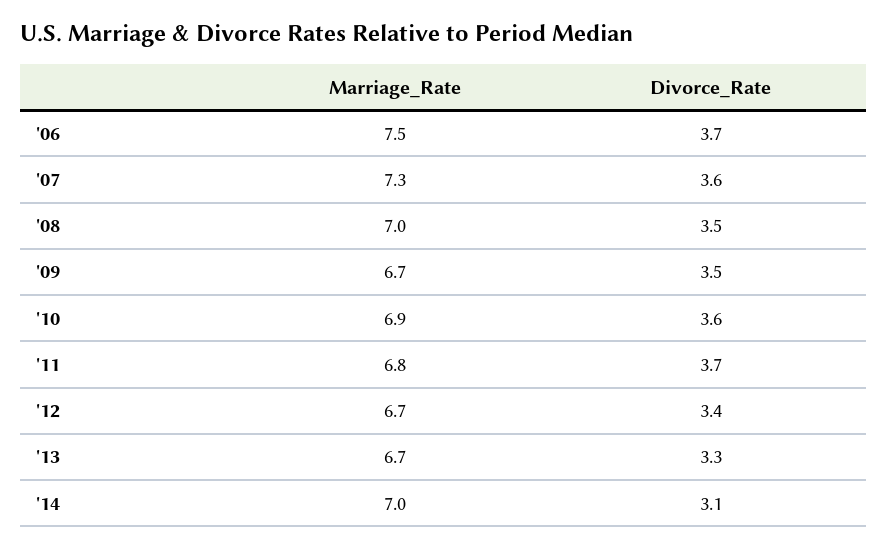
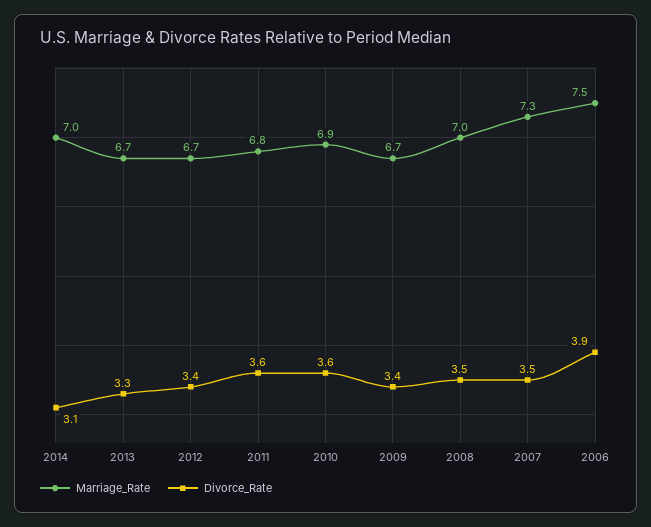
  {
    "Marriage_Rate": {
      "'06": 7.5,
      "'07": 7.3,
      "'08": 7,
      "'09": 6.7,
      "'10": 6.9,
      "'11": 6.8,
      "'12": 6.7,
      "'13": 6.7,
      "'14": 7
    },
    "Divorce_Rate": {
-     "'06": 3.7,
+     "'06": 3.9,
-     "'07": 3.6,
+     "'07": 3.5,
      "'08": 3.5,
-     "'09": 3.5,
+     "'09": 3.4,
      "'10": 3.6,
-     "'11": 3.7,
+     "'11": 3.6,
      "'12": 3.4,
      "'13": 3.3,
      "'14": 3.1
    }
  }

